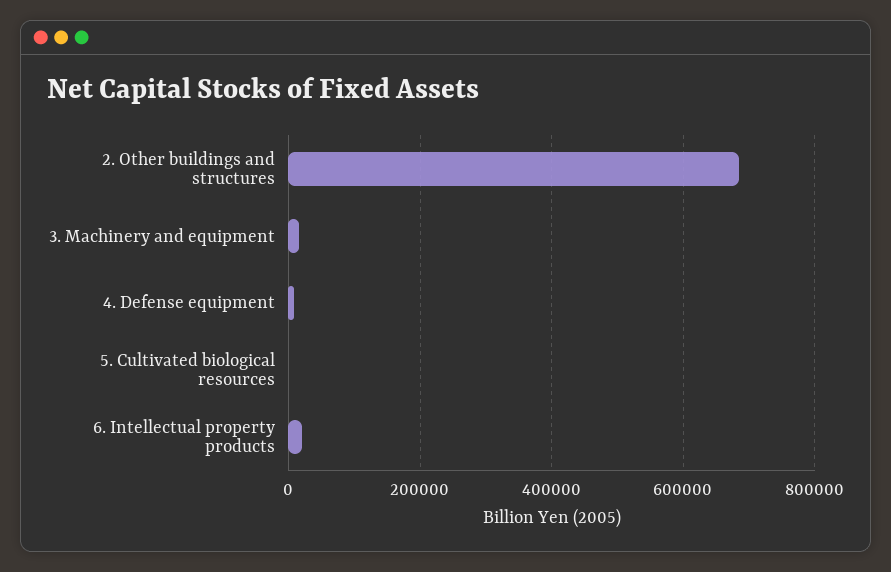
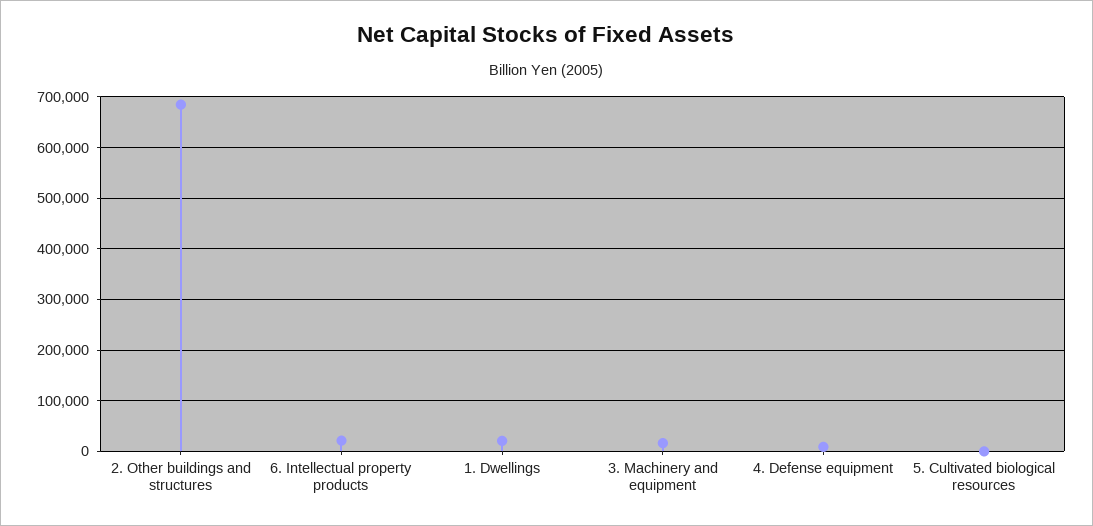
  {
    "2. Other buildings and structures": 680000,
    "3. Machinery and equipment": 20000,
    "4. Defense equipment": 0,
    "5. Cultivated biological resources": 0,
-   "6. Intellectual property products": 20000
+   "6. Intellectual property products": 20000,
+   "1. Dwellings": 20000
  }

